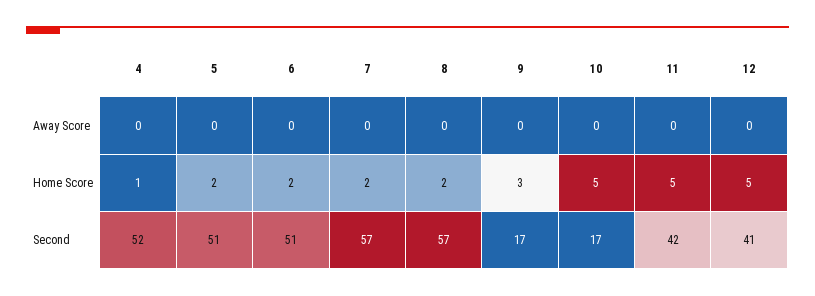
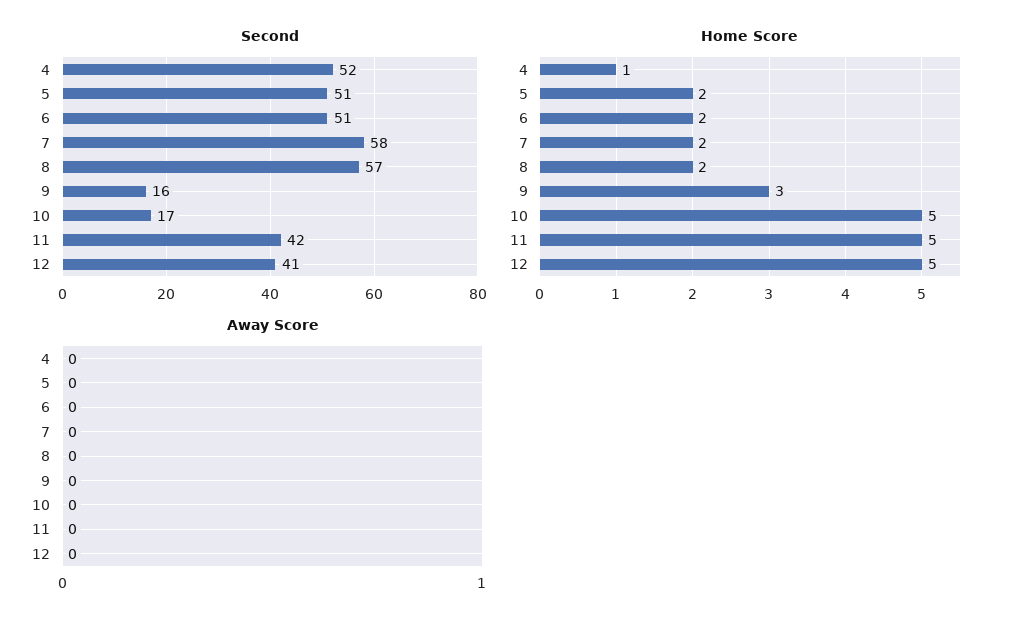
  {
    "Away Score": {
      "4": 0,
      "5": 0,
      "6": 0,
      "7": 0,
      "8": 0,
      "9": 0,
      "10": 0,
      "11": 0,
      "12": 0
    },
    "Home Score": {
      "4": 1,
      "5": 2,
      "6": 2,
      "7": 2,
      "8": 2,
      "9": 3,
      "10": 5,
      "11": 5,
      "12": 5
    },
    "Second": {
      "4": 52,
      "5": 51,
      "6": 51,
-     "7": 57,
+     "7": 58,
      "8": 57,
-     "9": 17,
+     "9": 16,
      "10": 17,
      "11": 42,
      "12": 41
    }
  }

